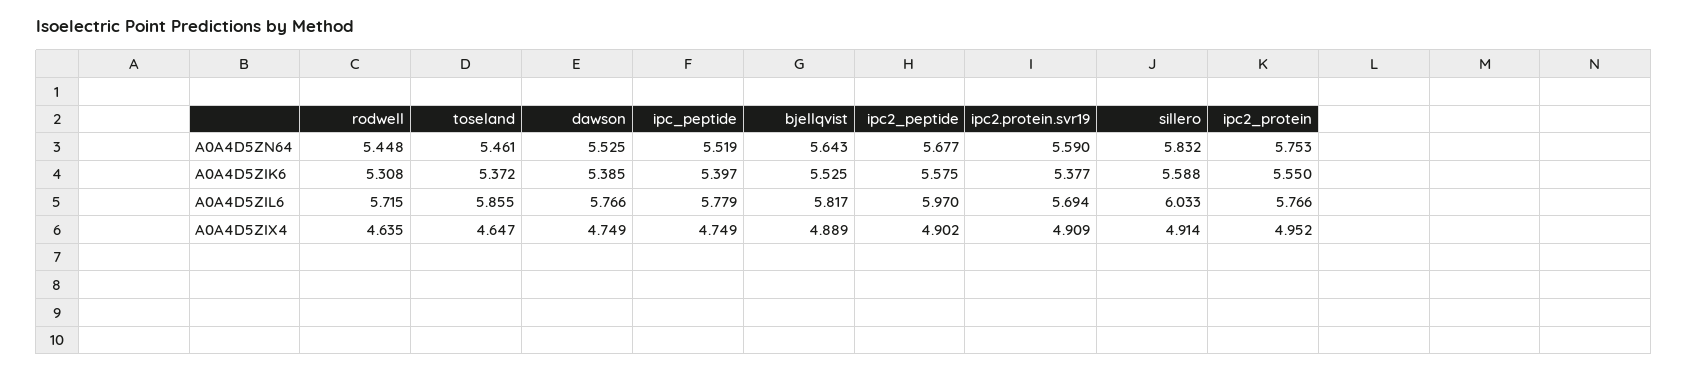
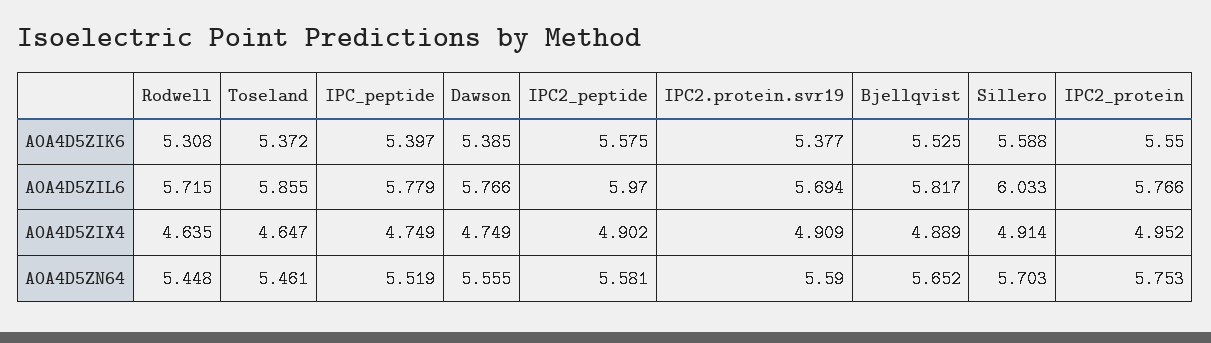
  {
    "rodwell": {
      "A0A4D5ZN64": 5.448,
      "A0A4D5ZIK6": 5.308,
      "A0A4D5ZIL6": 5.715,
      "A0A4D5ZIX4": 4.635
    },
    "toseland": {
      "A0A4D5ZN64": 5.461,
      "A0A4D5ZIK6": 5.372,
      "A0A4D5ZIL6": 5.855,
      "A0A4D5ZIX4": 4.647
    },
    "dawson": {
-     "A0A4D5ZN64": 5.525,
+     "A0A4D5ZN64": 5.555,
      "A0A4D5ZIK6": 5.385,
      "A0A4D5ZIL6": 5.766,
      "A0A4D5ZIX4": 4.749
    },
    "ipc_peptide": {
      "A0A4D5ZN64": 5.519,
      "A0A4D5ZIK6": 5.397,
      "A0A4D5ZIL6": 5.779,
      "A0A4D5ZIX4": 4.749
    },
    "bjellqvist": {
-     "A0A4D5ZN64": 5.643,
+     "A0A4D5ZN64": 5.652,
      "A0A4D5ZIK6": 5.525,
      "A0A4D5ZIL6": 5.817,
      "A0A4D5ZIX4": 4.889
    },
    "ipc2_peptide": {
-     "A0A4D5ZN64": 5.677,
+     "A0A4D5ZN64": 5.581,
      "A0A4D5ZIK6": 5.575,
      "A0A4D5ZIL6": 5.97,
      "A0A4D5ZIX4": 4.902
    },
    "ipc2.protein.svr19": {
      "A0A4D5ZN64": 5.59,
      "A0A4D5ZIK6": 5.377,
      "A0A4D5ZIL6": 5.694,
      "A0A4D5ZIX4": 4.909
    },
    "sillero": {
-     "A0A4D5ZN64": 5.832,
+     "A0A4D5ZN64": 5.703,
      "A0A4D5ZIK6": 5.588,
      "A0A4D5ZIL6": 6.033,
      "A0A4D5ZIX4": 4.914
    },
    "ipc2_protein": {
      "A0A4D5ZN64": 5.753,
      "A0A4D5ZIK6": 5.55,
      "A0A4D5ZIL6": 5.766,
      "A0A4D5ZIX4": 4.952
    }
  }

